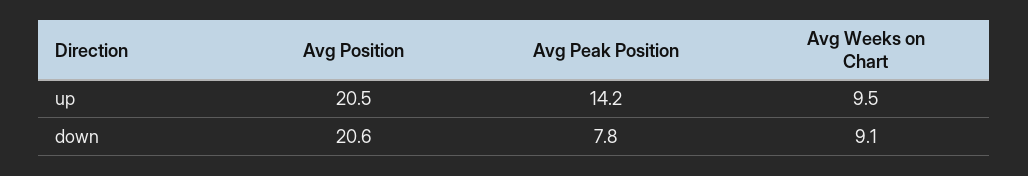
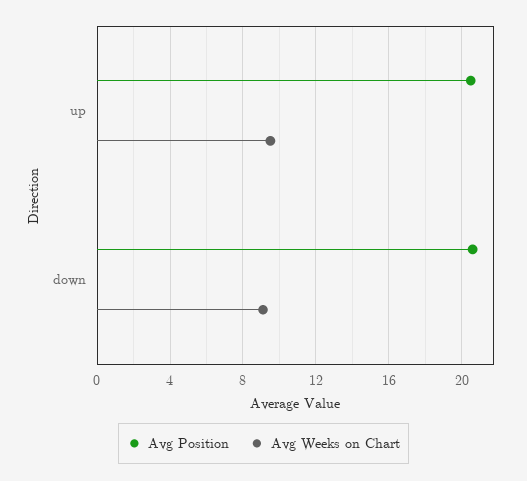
  {
    "Avg Position": {
      "up": 20.5,
      "down": 20.6
    },
-   "Avg Peak Position": {
-     "up": 14.2,
-     "down": 7.8
-   },
    "Avg Weeks on Chart": {
      "up": 9.5,
      "down": 9.1
    }
  }

